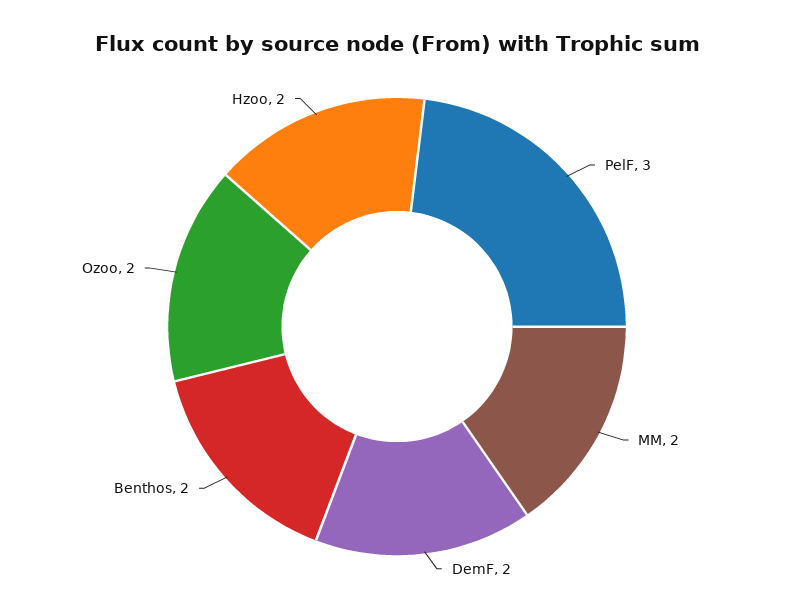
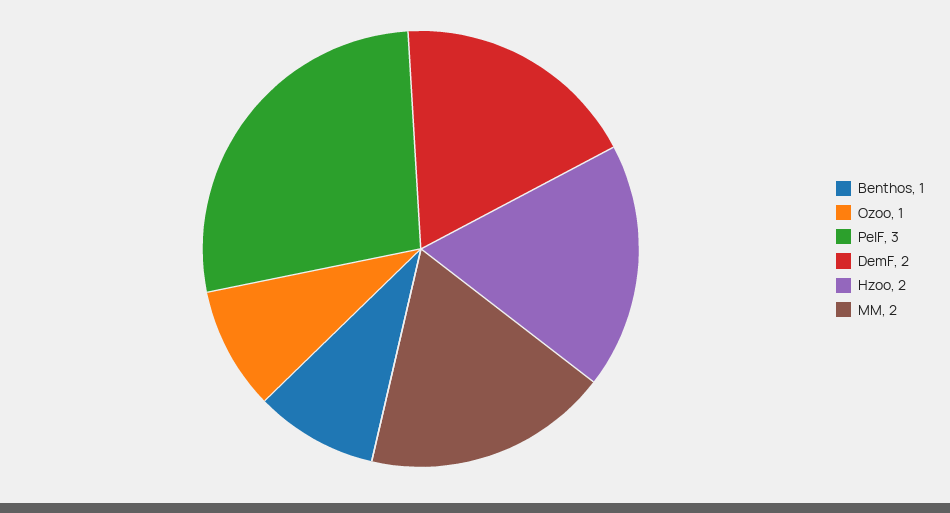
  {
    "PelF": 3,
    "MM": 2,
    "DemF": 2,
-   "Benthos": 2,
+   "Benthos": 1,
-   "Ozoo": 2,
+   "Ozoo": 1,
    "Hzoo": 2
  }

